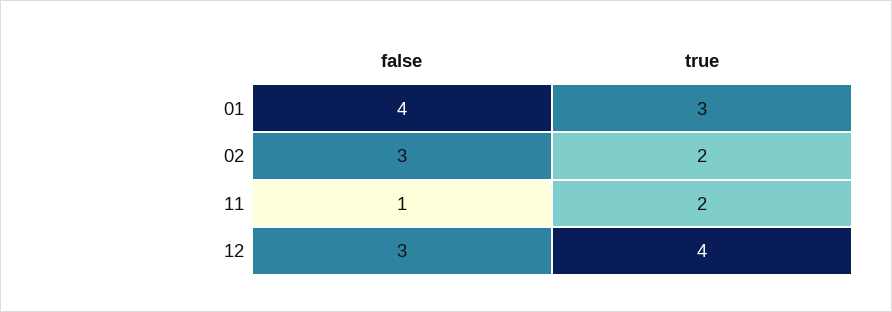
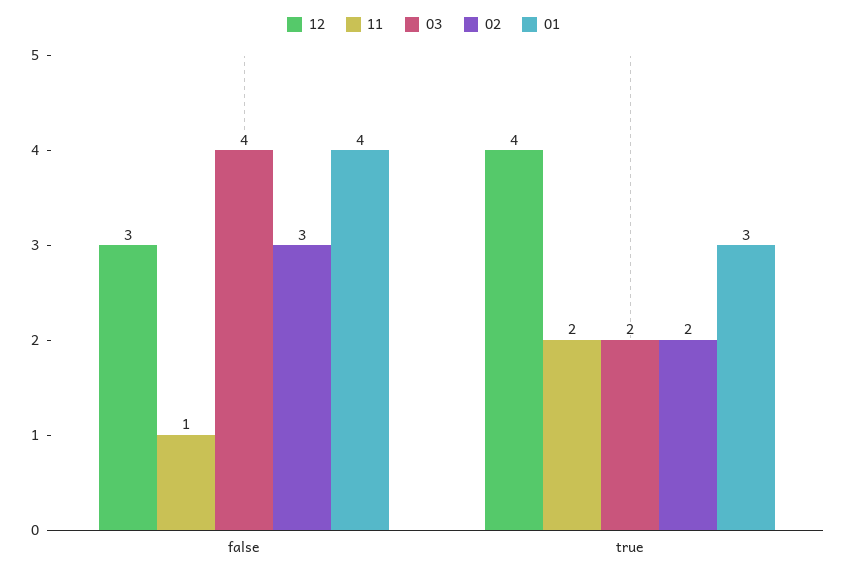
  {
    "01": {
      "false": 4,
      "true": 3
    },
    "02": {
      "false": 3,
      "true": 2
    },
    "11": {
      "false": 1,
      "true": 2
    },
    "12": {
      "false": 3,
      "true": 4
-   }
+   },
+   "03": {
+     "false": 4,
+     "true": 2
+   }
  }

